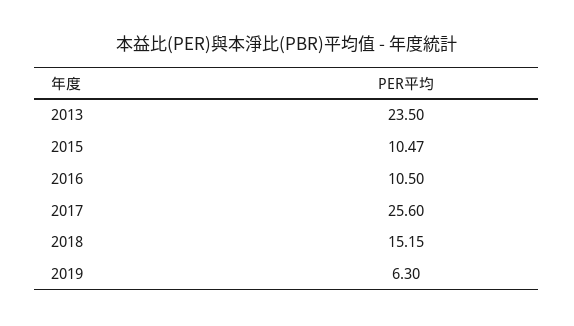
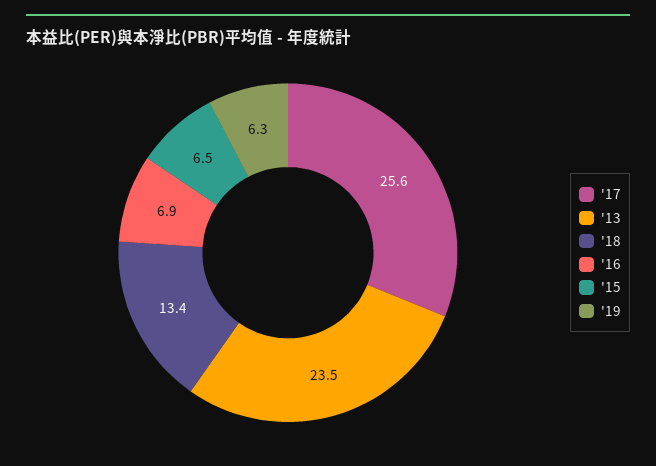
  {
    "2013": 23.5,
-   "2015": 10.47,
+   "2015": 6.5,
-   "2016": 10.5,
+   "2016": 6.9,
    "2017": 25.6,
-   "2018": 15.15,
+   "2018": 13.4,
    "2019": 6.3
  }

